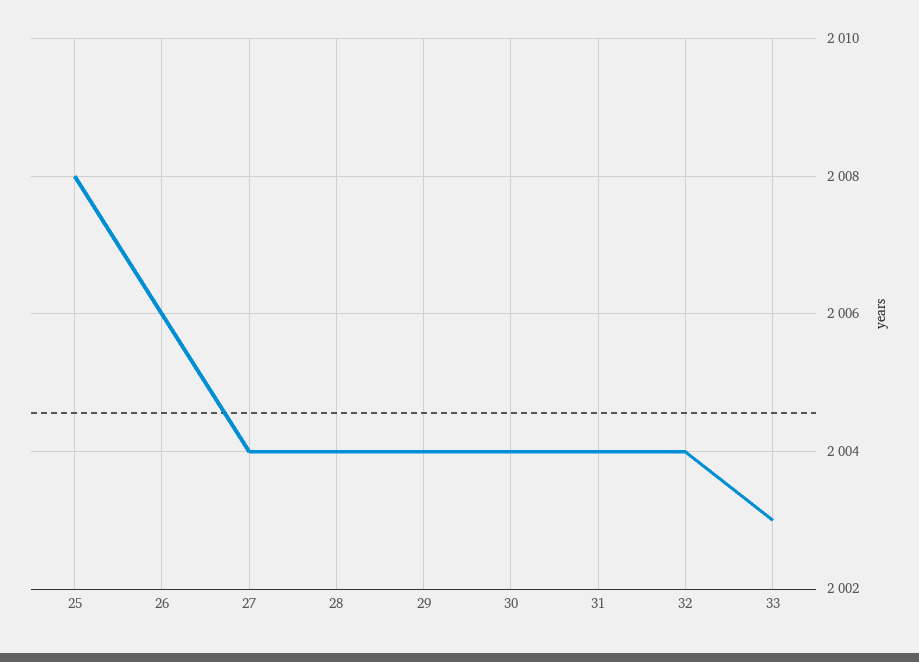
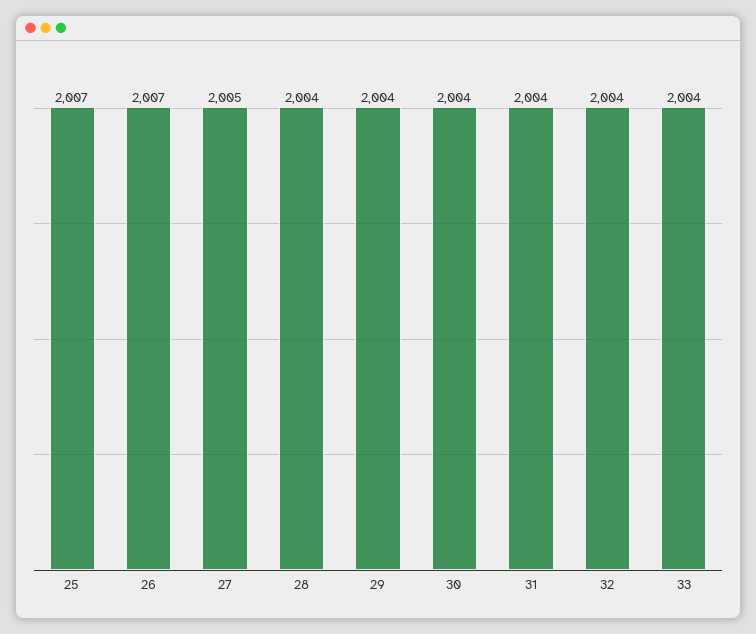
  {
-   "25": 2008,
+   "25": 2007,
-   "26": 2006,
+   "26": 2007,
-   "27": 2004,
+   "27": 2005,
    "28": 2004,
    "29": 2004,
    "30": 2004,
    "31": 2004,
    "32": 2004,
-   "33": 2003
+   "33": 2004
  }

